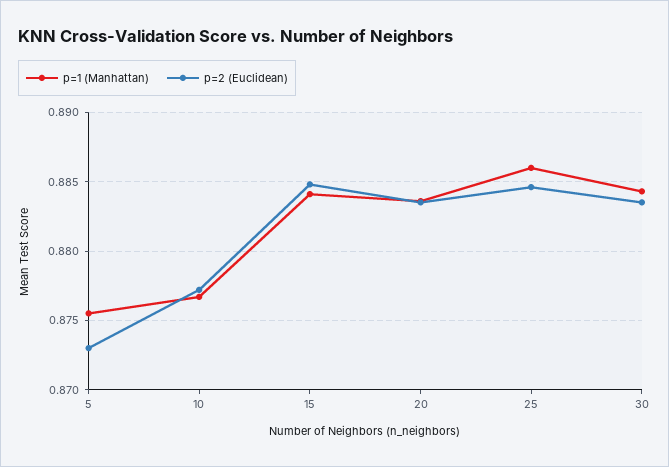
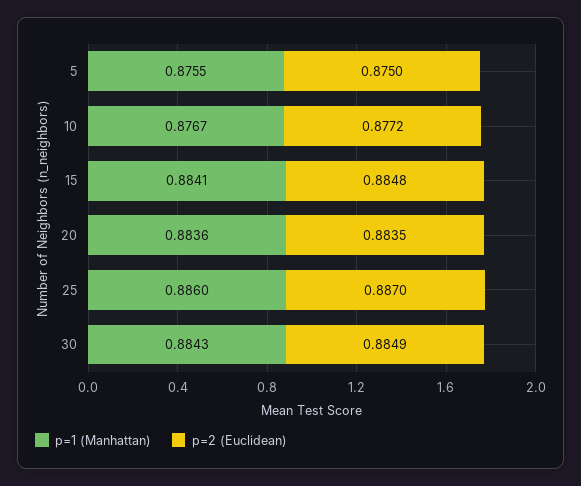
  {
    "p=1 (Manhattan)": {
      "5": 0.8755,
      "10": 0.8767,
      "15": 0.8841,
      "20": 0.8836,
      "25": 0.886,
      "30": 0.8843
    },
    "p=2 (Euclidean)": {
-     "5": 0.873,
+     "5": 0.875,
      "10": 0.8772,
      "15": 0.8848,
      "20": 0.8835,
-     "25": 0.8845,
+     "25": 0.887,
-     "30": 0.8835
+     "30": 0.8849
    }
  }

